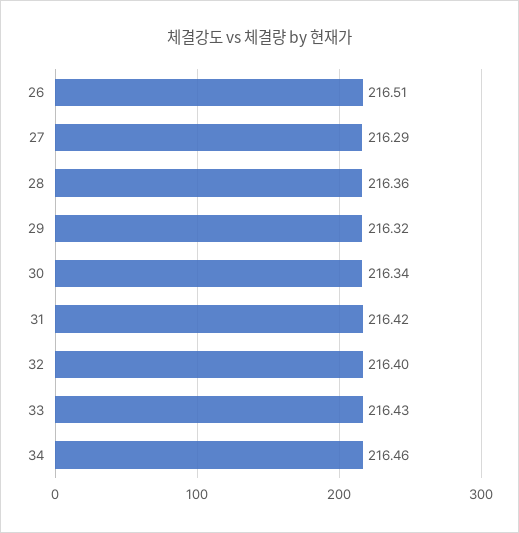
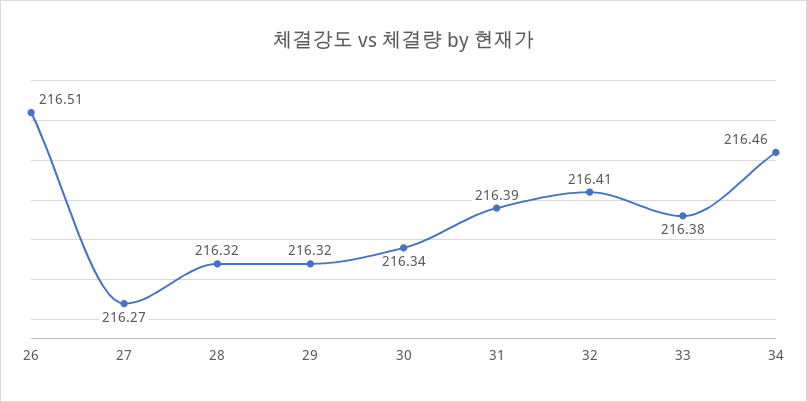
  {
    "26": 216.51,
-   "27": 216.29,
+   "27": 216.27,
-   "28": 216.36,
+   "28": 216.32,
    "29": 216.32,
    "30": 216.34,
-   "31": 216.42,
+   "31": 216.39,
-   "32": 216.4,
+   "32": 216.41,
-   "33": 216.43,
+   "33": 216.38,
    "34": 216.46
  }

